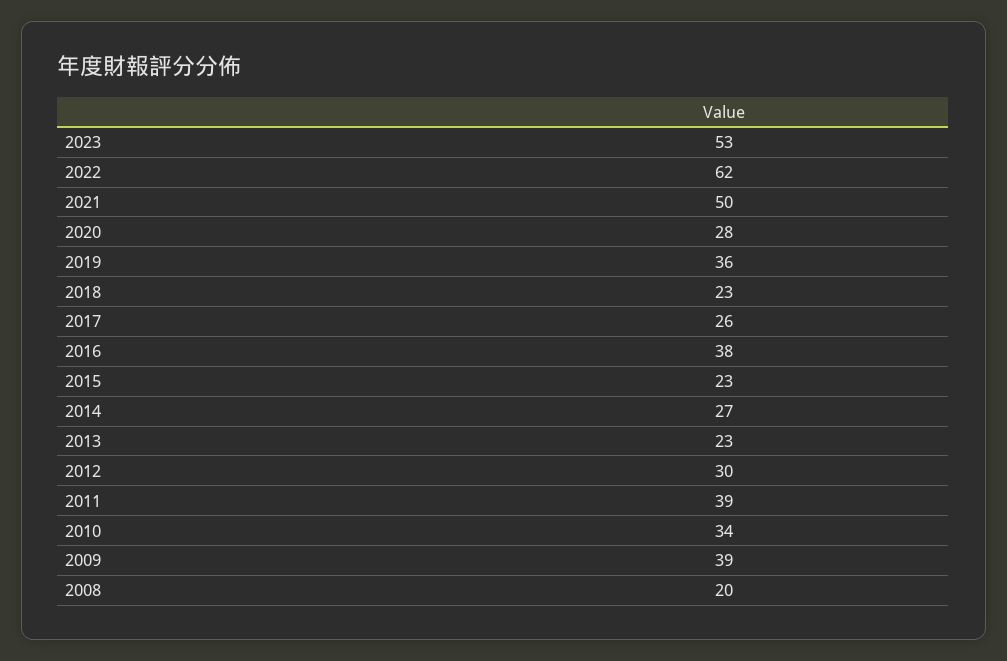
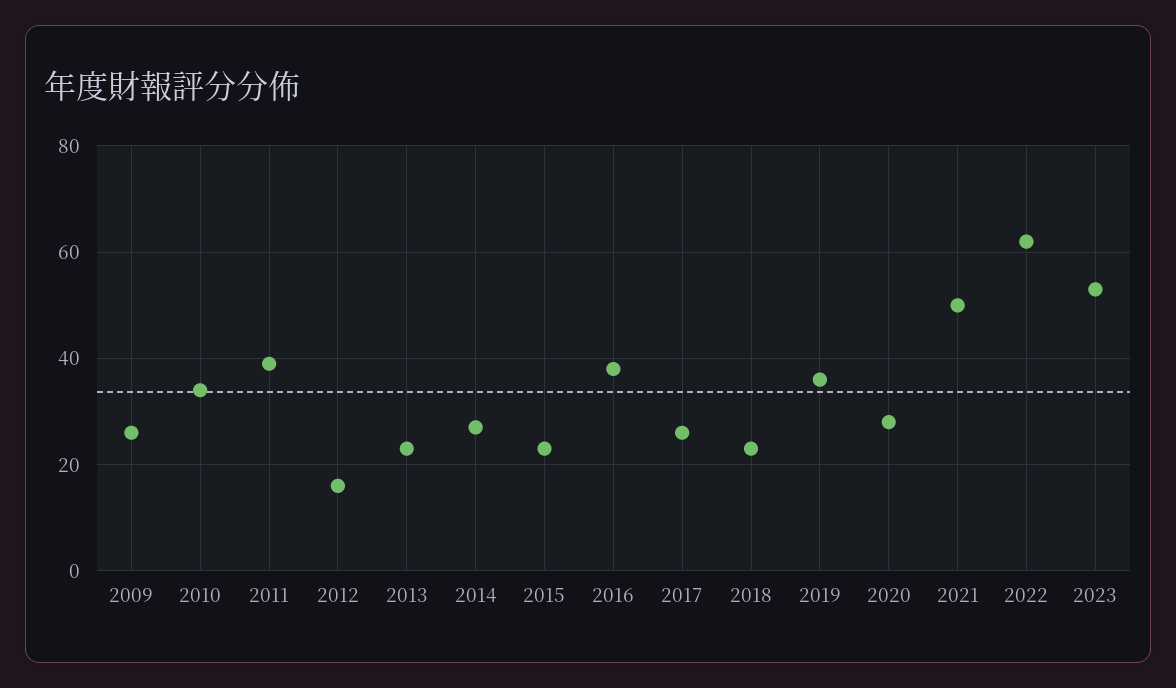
  {
    "2023": 53,
    "2022": 62,
    "2021": 50,
    "2020": 28,
    "2019": 36,
    "2018": 23,
    "2017": 26,
    "2016": 38,
    "2015": 23,
    "2014": 27,
    "2013": 23,
-   "2012": 30,
+   "2012": 15,
    "2011": 39,
    "2010": 34,
-   "2009": 39,
+   "2009": 25
-   "2008": 20
  }

